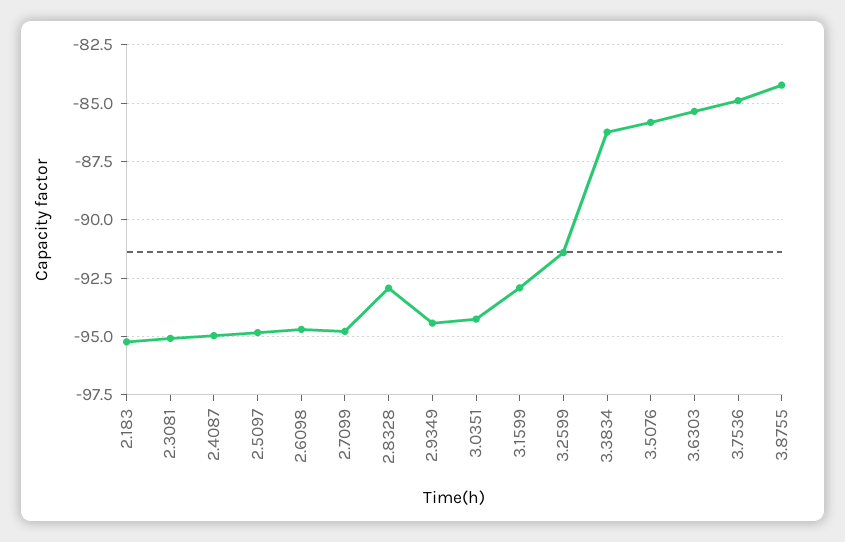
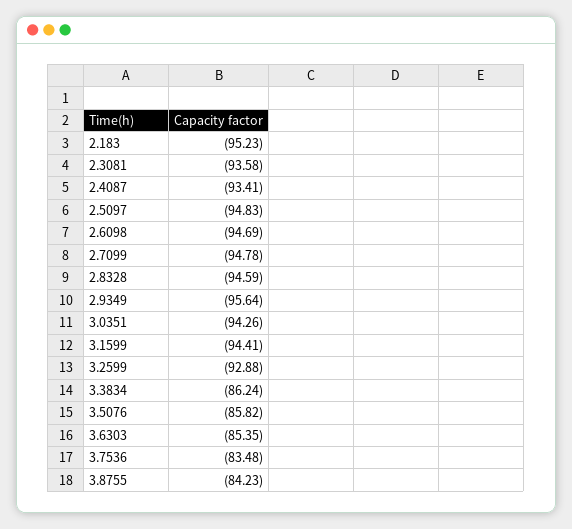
  {
    "2.183": -95.23,
-   "2.3081": -95,
+   "2.3081": -93.58,
-   "2.4087": -95,
+   "2.4087": -93.41,
    "2.5097": -94.83,
    "2.6098": -94.69,
    "2.7099": -94.78,
-   "2.8328": -93,
+   "2.8328": -94.59,
-   "2.9349": -94.5,
+   "2.9349": -95.64,
    "3.0351": -94.26,
-   "3.1599": -93,
+   "3.1599": -94.41,
-   "3.2599": -91.5,
+   "3.2599": -92.88,
    "3.3834": -86.24,
    "3.5076": -85.82,
    "3.6303": -85.35,
-   "3.7536": -85,
+   "3.7536": -83.48,
    "3.8755": -84.23
  }

